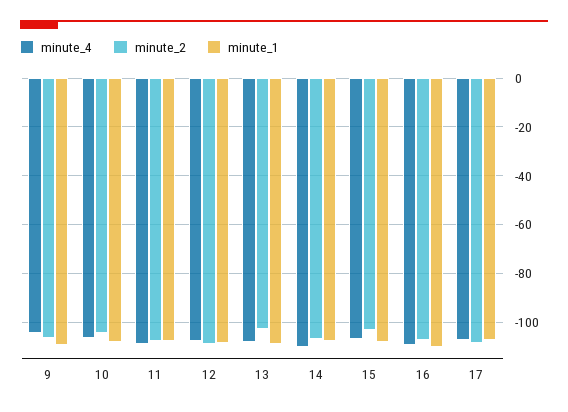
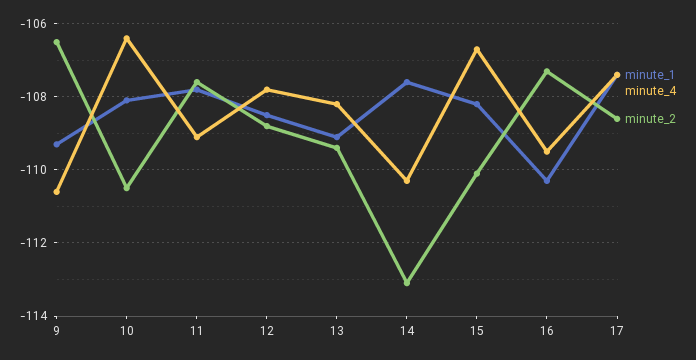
  {
    "minute_4": {
-     "9": -105,
+     "9": -110.5,
      "10": -106.5,
      "11": -109,
      "12": -108,
      "13": -108,
      "14": -110.5,
      "15": -106.5,
      "16": -109.5,
      "17": -107.5
    },
    "minute_2": {
      "9": -106.5,
-     "10": -105,
+     "10": -110.5,
      "11": -107.5,
      "12": -109,
-     "13": -102.5,
+     "13": -109.5,
-     "14": -107.5,
+     "14": -113,
-     "15": -102.5,
+     "15": -110,
      "16": -107.5,
      "17": -108.5
    },
    "minute_1": {
      "9": -109.5,
      "10": -108,
      "11": -108,
      "12": -108.5,
      "13": -109,
      "14": -107.5,
      "15": -108,
      "16": -110.5,
      "17": -107.5
    }
  }

